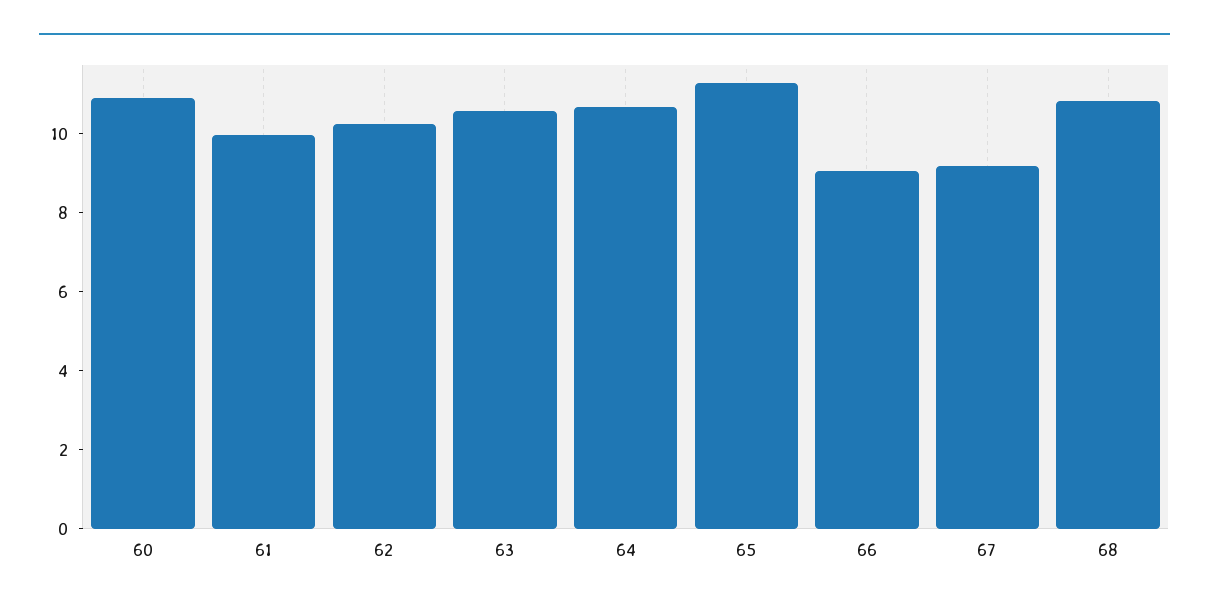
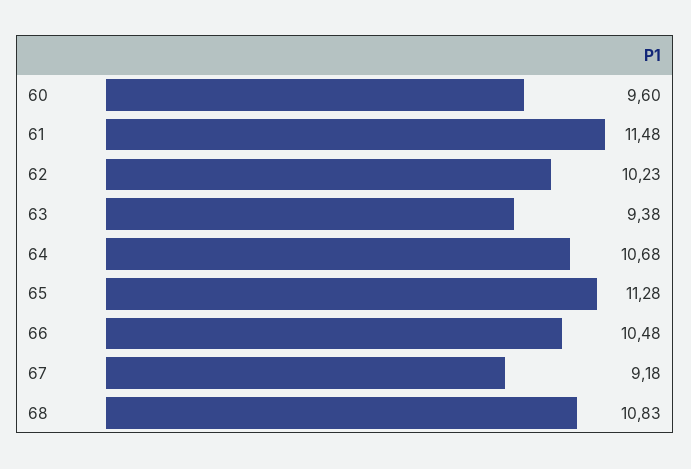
  {
-   "60": 11,
+   "60": 9.6,
-   "61": 10,
+   "61": 11.48,
    "62": 10.23,
-   "63": 10.5,
+   "63": 9.38,
    "64": 10.68,
    "65": 11.28,
-   "66": 9,
+   "66": 10.48,
    "67": 9.18,
    "68": 10.83
  }

